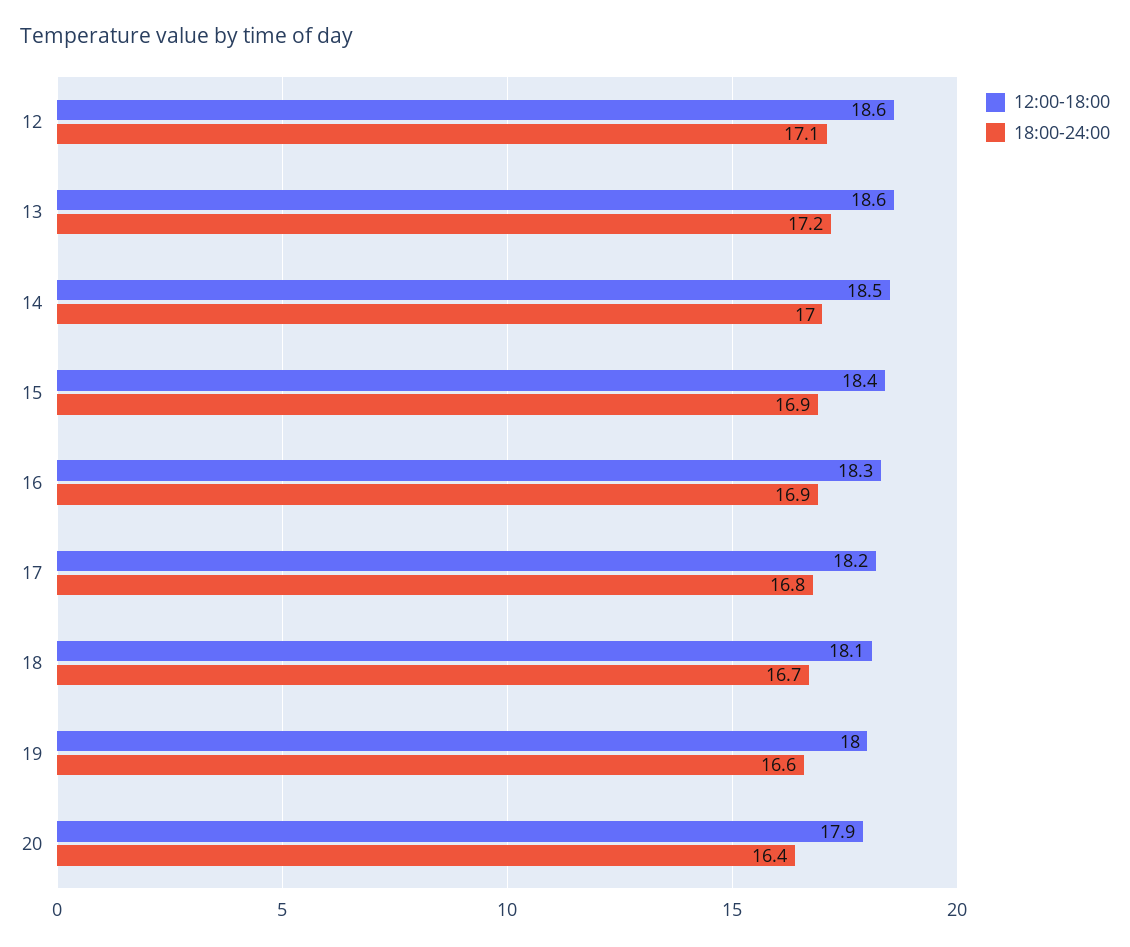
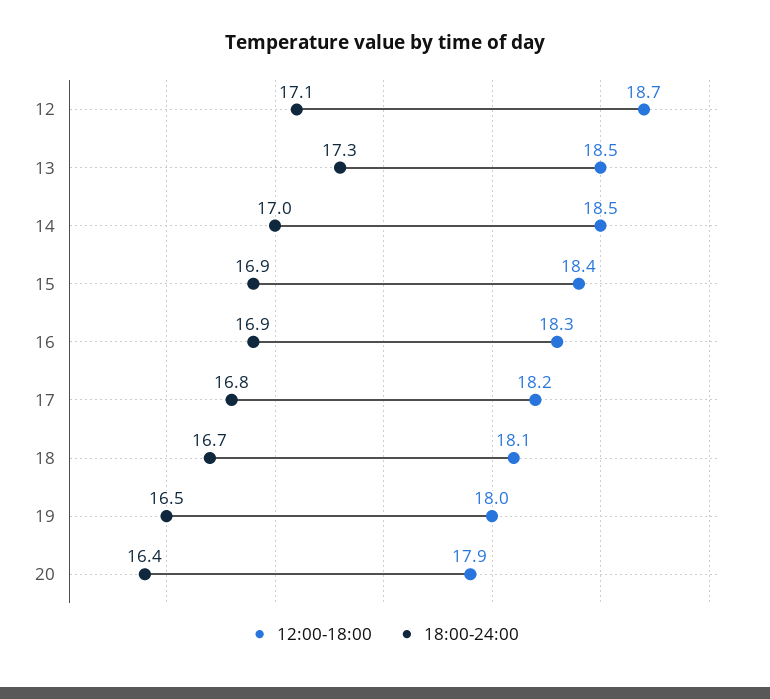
  {
    "12:00-18:00": {
-     "12": 18.6,
+     "12": 18.7,
-     "13": 18.6,
+     "13": 18.5,
      "14": 18.5,
      "15": 18.4,
      "16": 18.3,
      "17": 18.2,
      "18": 18.1,
      "19": 18,
      "20": 17.9
    },
    "18:00-24:00": {
      "12": 17.1,
-     "13": 17.2,
+     "13": 17.3,
      "14": 17,
      "15": 16.9,
      "16": 16.9,
      "17": 16.8,
      "18": 16.7,
-     "19": 16.6,
+     "19": 16.5,
      "20": 16.4
    }
  }

